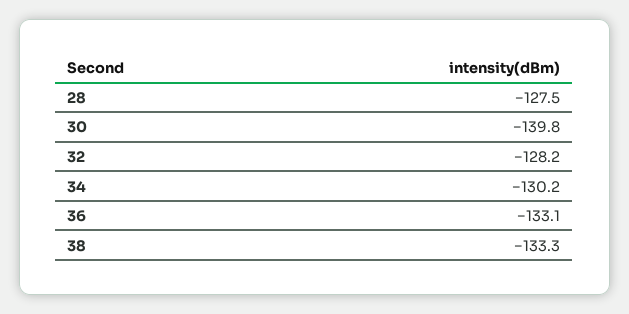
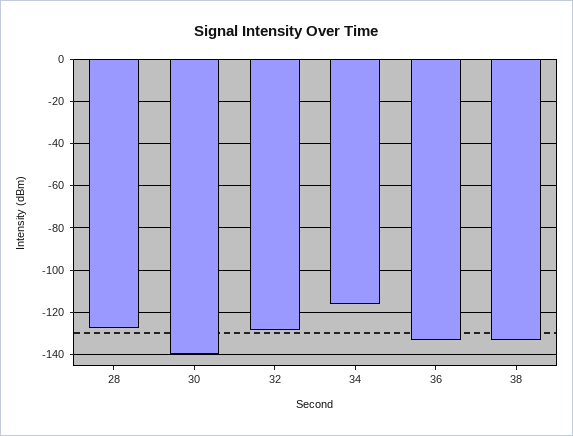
  {
    "28": -127.5,
    "30": -139.8,
    "32": -128.2,
-   "34": -130.2,
+   "34": -115,
    "36": -133.1,
    "38": -133.3
  }

